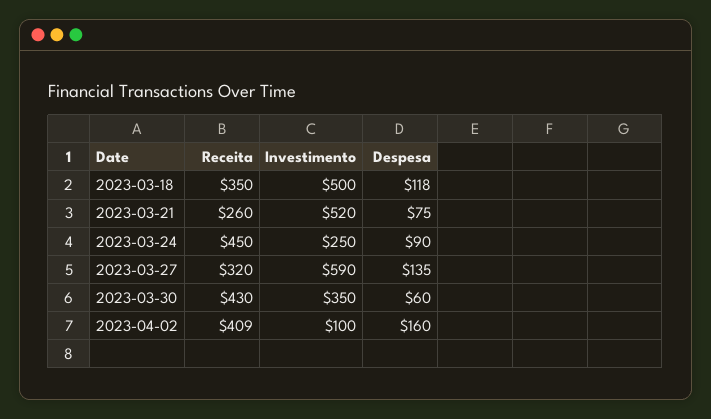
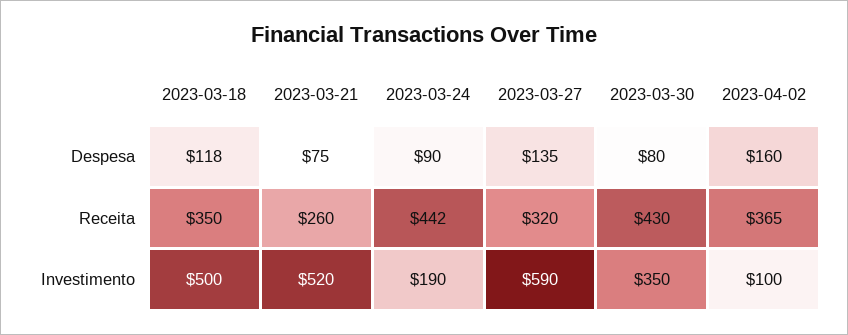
  {
    "Receita": {
      "2023-03-18": 350,
      "2023-03-21": 260,
-     "2023-03-24": 450,
+     "2023-03-24": 442,
      "2023-03-27": 320,
      "2023-03-30": 430,
-     "2023-04-02": 409
+     "2023-04-02": 365
    },
    "Investimento": {
      "2023-03-18": 500,
      "2023-03-21": 520,
-     "2023-03-24": 250,
+     "2023-03-24": 190,
      "2023-03-27": 590,
      "2023-03-30": 350,
      "2023-04-02": 100
    },
    "Despesa": {
      "2023-03-18": 118,
      "2023-03-21": 75,
      "2023-03-24": 90,
      "2023-03-27": 135,
-     "2023-03-30": 60,
+     "2023-03-30": 80,
      "2023-04-02": 160
    }
  }

